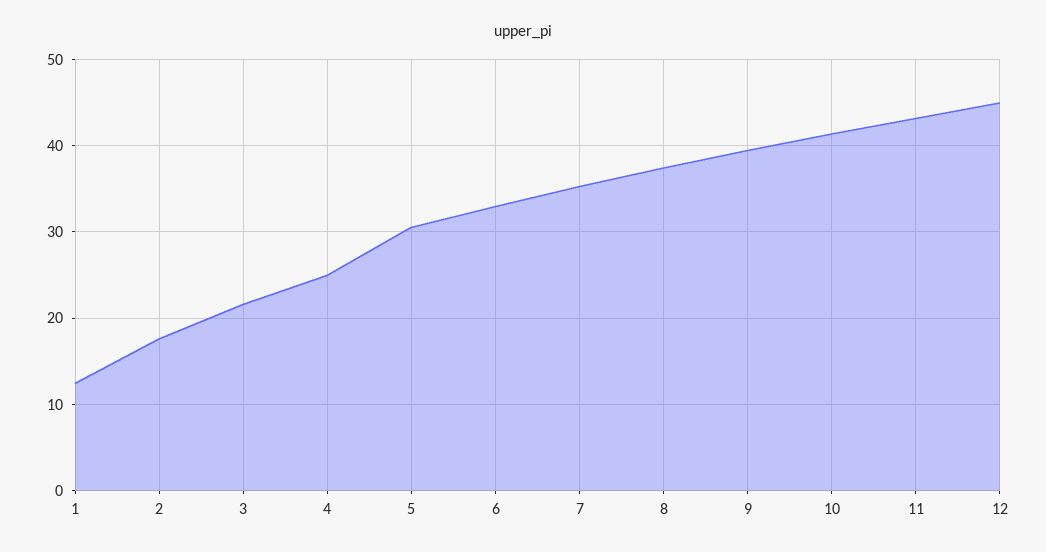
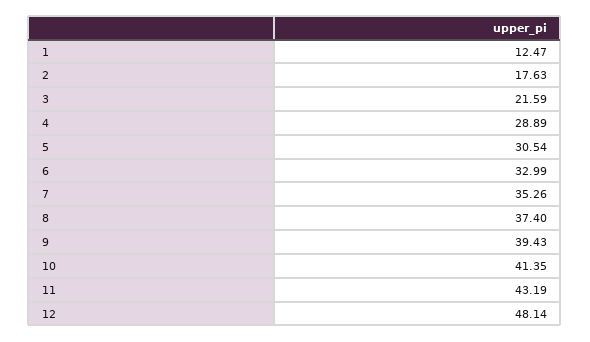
  {
    "1": 12.47,
    "2": 17.63,
    "3": 21.59,
-   "4": 25,
+   "4": 28.89,
    "5": 30.54,
    "6": 32.99,
    "7": 35.26,
    "8": 37.4,
    "9": 39.43,
    "10": 41.35,
    "11": 43.19,
-   "12": 45
+   "12": 48.14
  }

